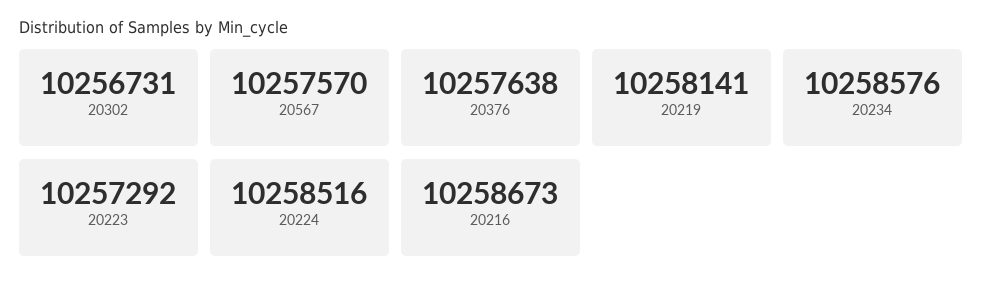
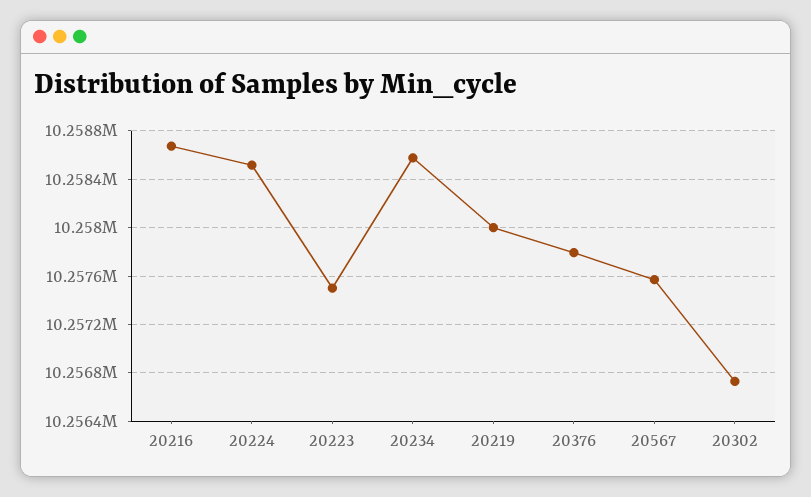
  {
    "20302": 10256731,
    "20567": 10257570,
-   "20376": 10257638,
+   "20376": 10257800,
-   "20219": 10258141,
+   "20219": 10258000,
    "20234": 10258576,
-   "20223": 10257292,
+   "20223": 10257500,
    "20224": 10258516,
    "20216": 10258673
  }

